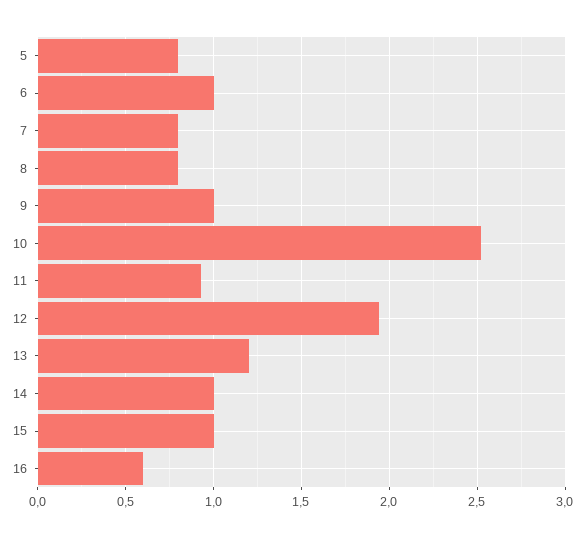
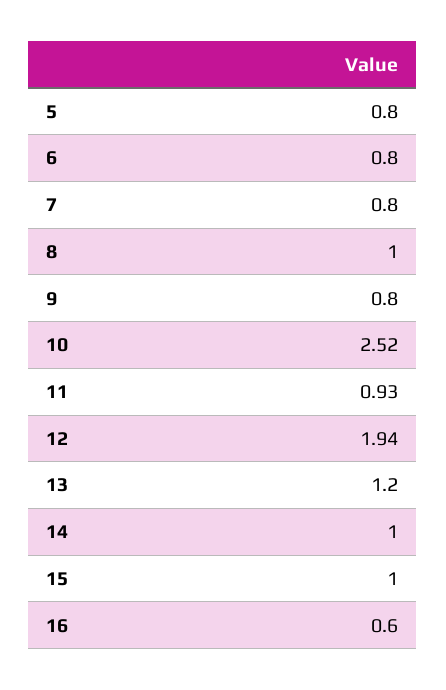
  {
    "5": 0.8,
-   "6": 1,
+   "6": 0.8,
    "7": 0.8,
-   "8": 0.8,
+   "8": 1,
-   "9": 1,
+   "9": 0.8,
    "10": 2.52,
    "11": 0.93,
    "12": 1.94,
    "13": 1.2,
    "14": 1,
    "15": 1,
    "16": 0.6
  }

